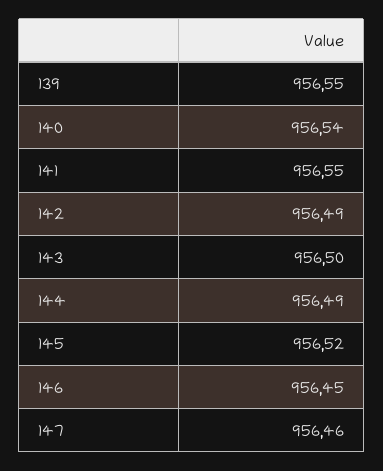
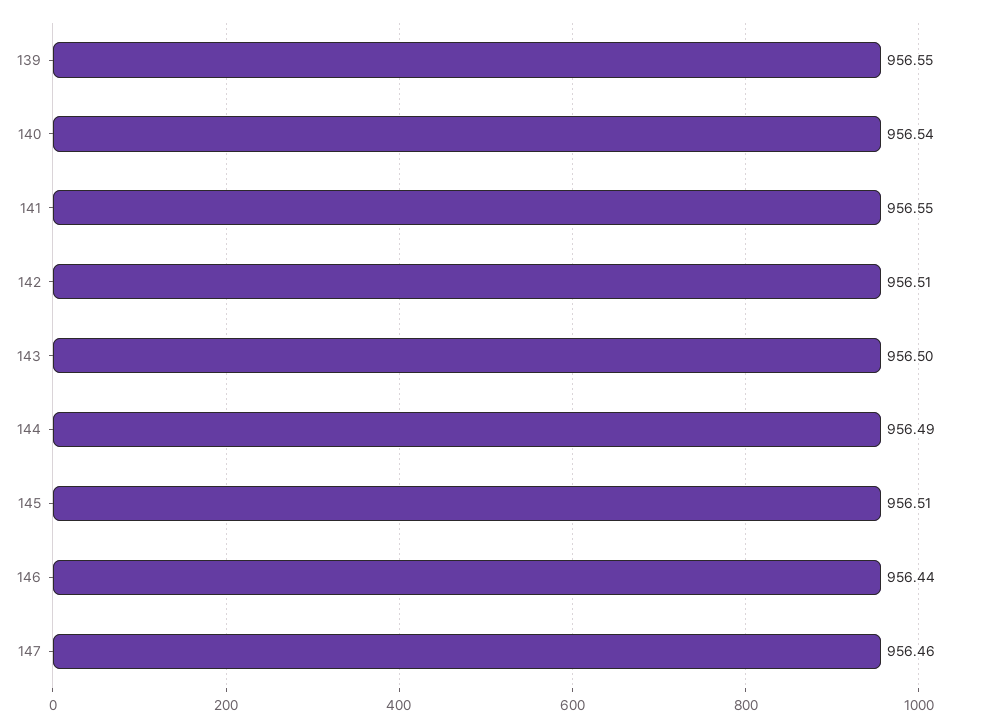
  {
    "139": 956.55,
    "140": 956.54,
    "141": 956.55,
-   "142": 956.49,
+   "142": 956.51,
    "143": 956.5,
    "144": 956.49,
-   "145": 956.52,
+   "145": 956.51,
-   "146": 956.45,
+   "146": 956.44,
    "147": 956.46
  }

